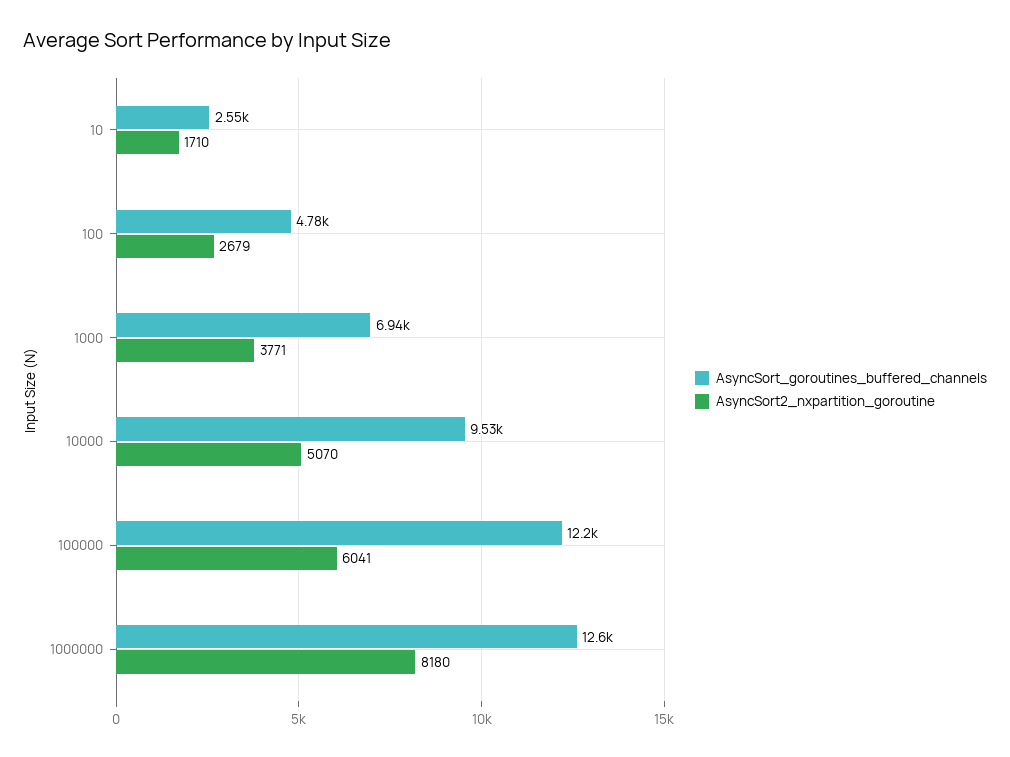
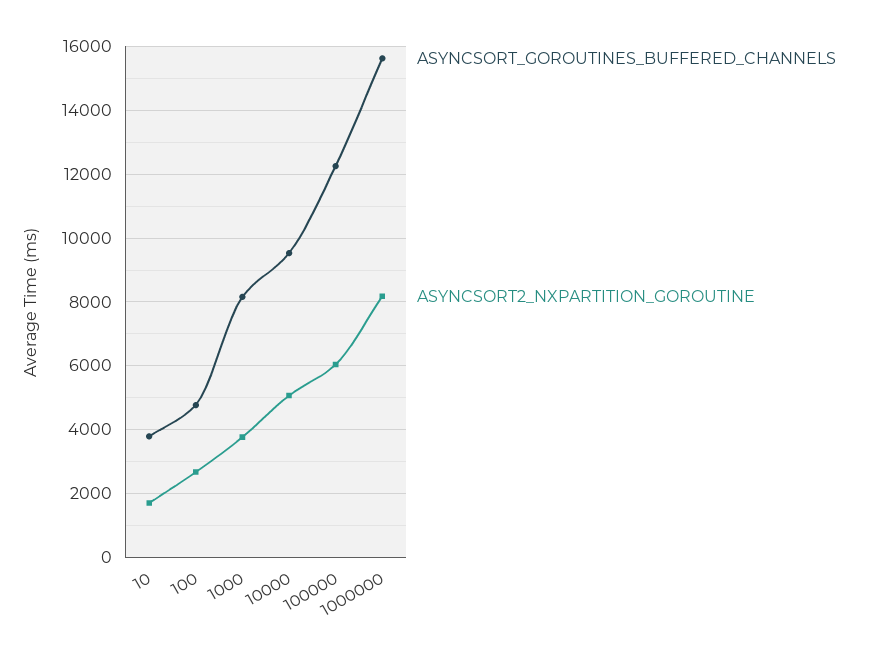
  {
    "AsyncSort_goroutines_buffered_channels": {
-     "10": 2550,
+     "10": 3800,
      "100": 4780,
-     "1000": 6940,
+     "1000": 8200,
      "10000": 9530,
      "100000": 12200,
-     "1000000": 12600
+     "1000000": 15600
    },
    "AsyncSort2_nxpartition_goroutine": {
      "10": 1710,
      "100": 2679,
      "1000": 3771,
      "10000": 5070,
      "100000": 6041,
      "1000000": 8180
    }
  }

